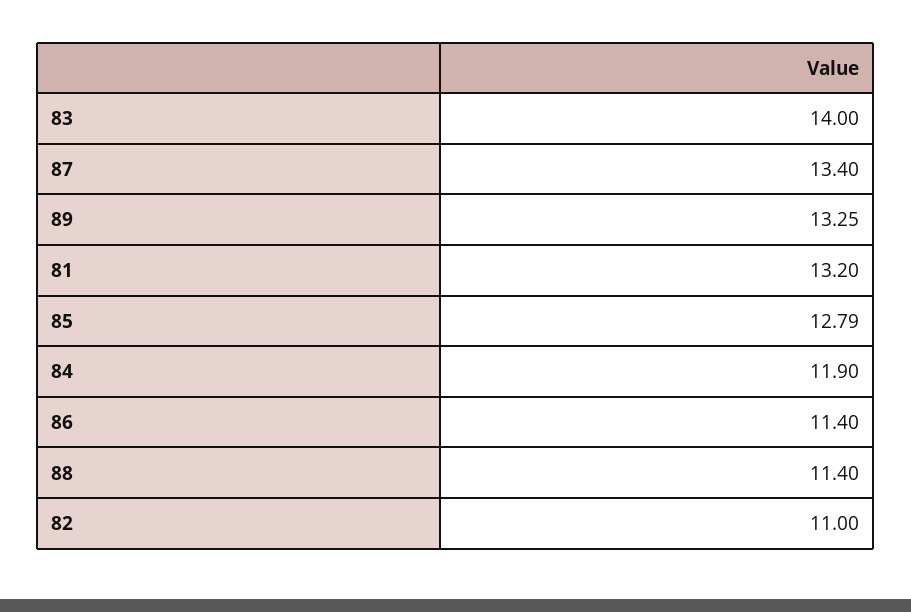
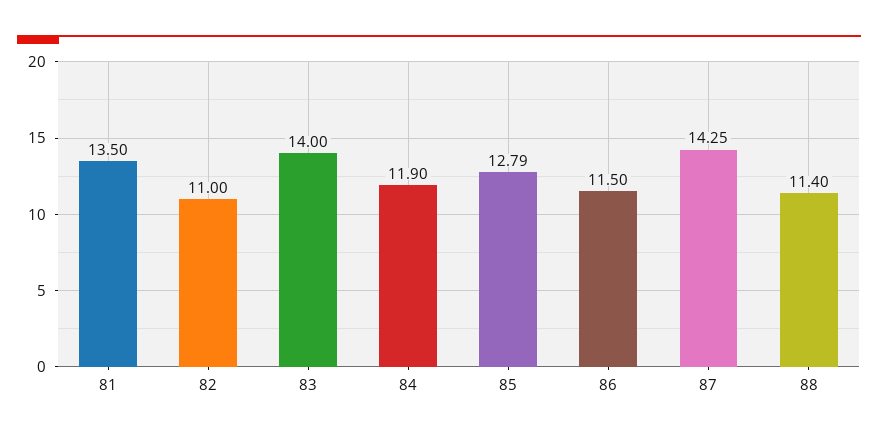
  {
    "83": 14,
-   "87": 13.4,
+   "87": 14.25,
-   "89": 13.25,
-   "81": 13.2,
+   "81": 13.5,
    "85": 12.79,
    "84": 11.9,
-   "86": 11.4,
+   "86": 11.5,
    "88": 11.4,
    "82": 11
  }

